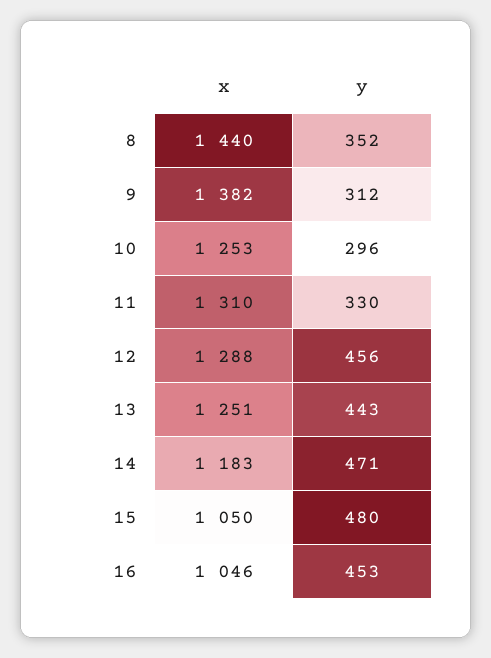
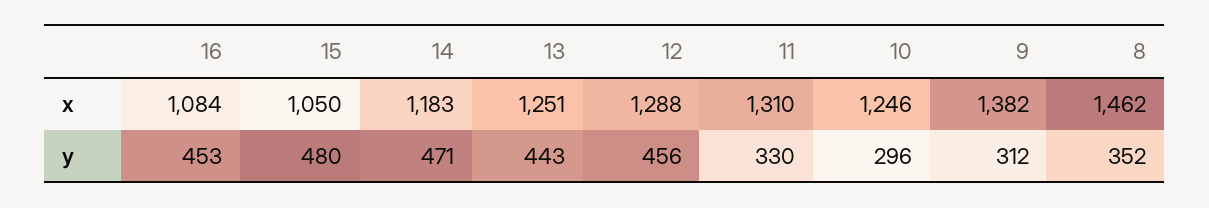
  {
    "x": {
-     "8": 1440,
+     "8": 1462,
      "9": 1382,
-     "10": 1253,
+     "10": 1246,
      "11": 1310,
      "12": 1288,
      "13": 1251,
      "14": 1183,
      "15": 1050,
-     "16": 1046
+     "16": 1084
    },
    "y": {
      "8": 352,
      "9": 312,
      "10": 296,
      "11": 330,
      "12": 456,
      "13": 443,
      "14": 471,
      "15": 480,
      "16": 453
    }
  }

